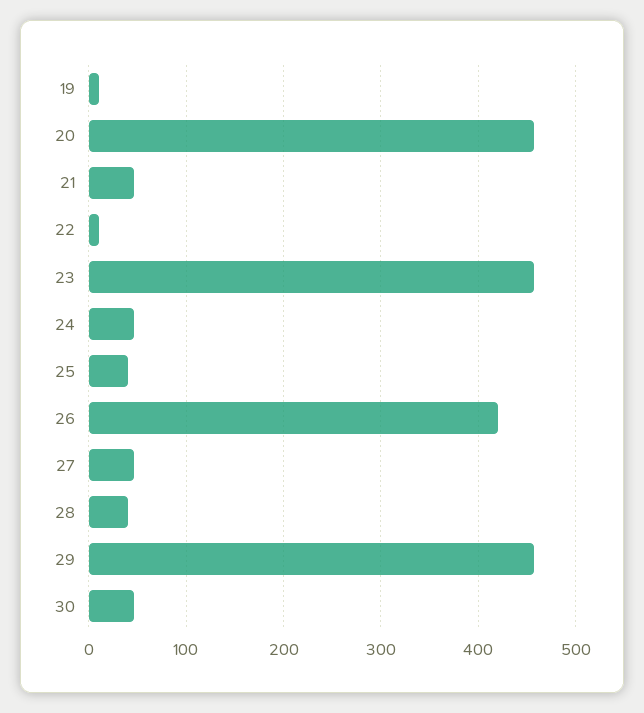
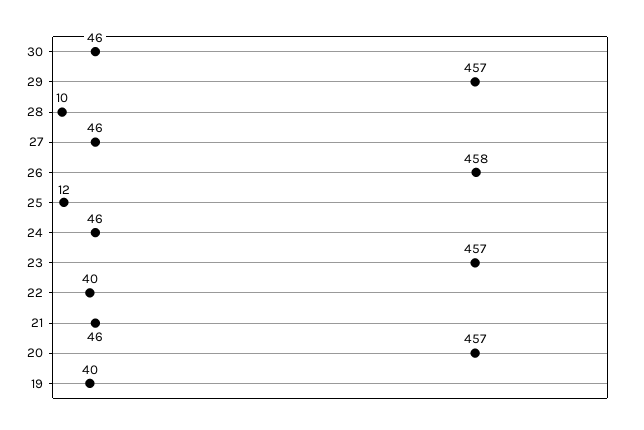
  {
-   "19": 10,
+   "19": 40,
    "20": 457,
    "21": 46,
-   "22": 10,
+   "22": 40,
    "23": 457,
    "24": 46,
-   "25": 40,
+   "25": 12,
-   "26": 420,
+   "26": 458,
    "27": 46,
-   "28": 40,
+   "28": 10,
    "29": 457,
    "30": 46
  }

